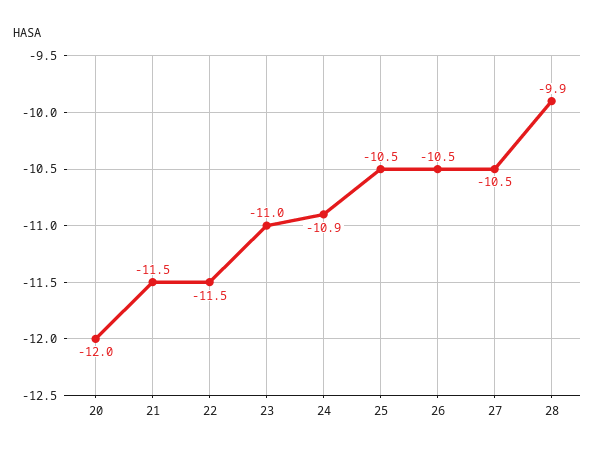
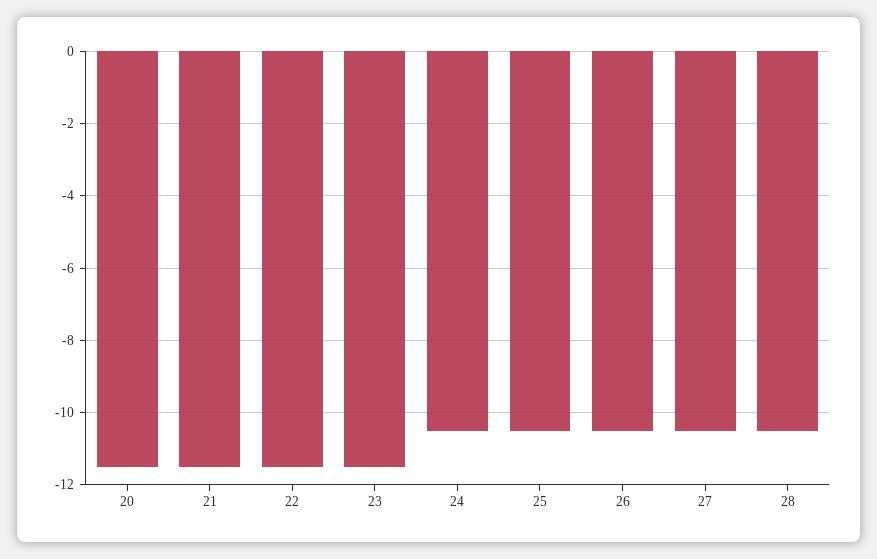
  {
-   "20": -12,
+   "20": -11.5,
    "21": -11.5,
    "22": -11.5,
-   "23": -11,
+   "23": -11.5,
-   "24": -10.9,
+   "24": -10.5,
    "25": -10.5,
    "26": -10.5,
    "27": -10.5,
-   "28": -9.9
+   "28": -10.5
  }

